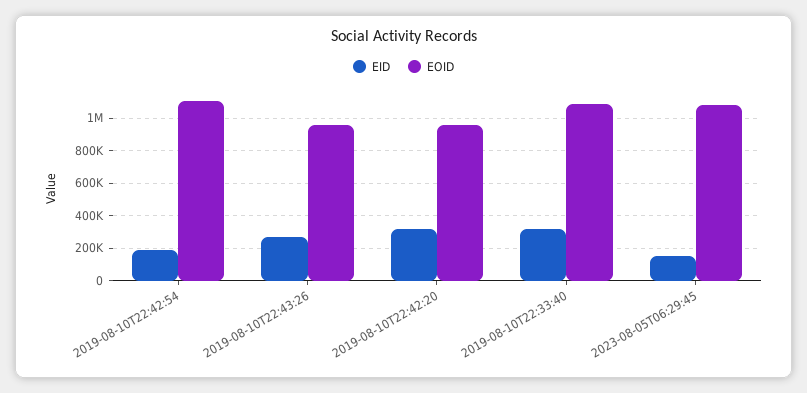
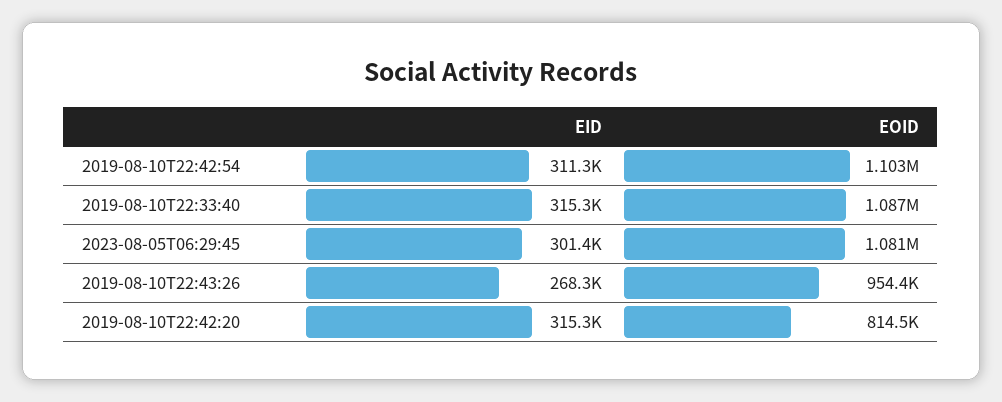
  {
    "EID": {
-     "2019-08-10T22:42:54": 200000,
+     "2019-08-10T22:42:54": 311300,
      "2019-08-10T22:43:26": 268300,
      "2019-08-10T22:42:20": 315300,
      "2019-08-10T22:33:40": 315300,
-     "2023-08-05T06:29:45": 150000
+     "2023-08-05T06:29:45": 301400
    },
    "EOID": {
      "2019-08-10T22:42:54": 1103000,
      "2019-08-10T22:43:26": 954400,
-     "2019-08-10T22:42:20": 950000,
+     "2019-08-10T22:42:20": 814500,
      "2019-08-10T22:33:40": 1087000,
      "2023-08-05T06:29:45": 1081000
    }
  }

